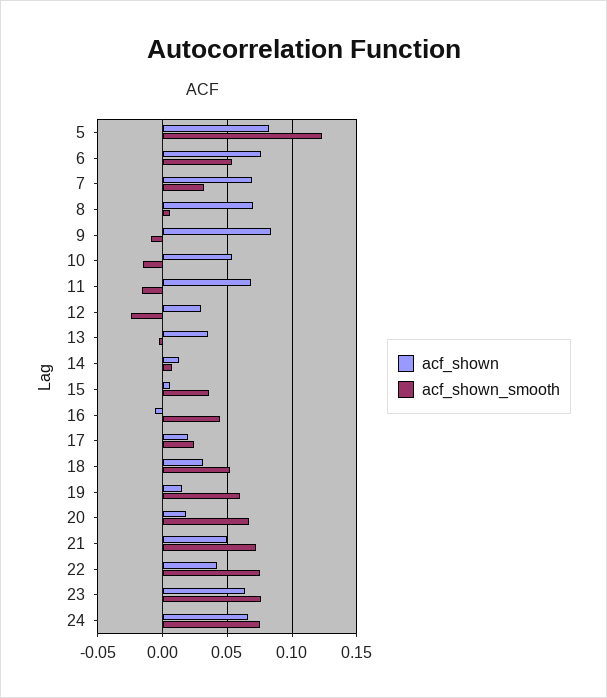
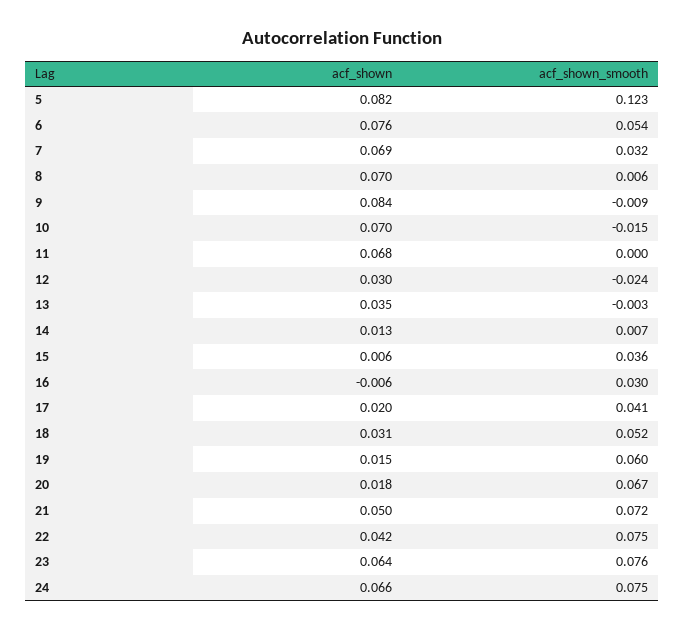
  {
    "acf_shown": {
      "5": 0.082,
      "6": 0.076,
      "7": 0.069,
      "8": 0.07,
      "9": 0.084,
-     "10": 0.055,
+     "10": 0.07,
      "11": 0.068,
      "12": 0.03,
      "13": 0.035,
      "14": 0.013,
      "15": 0.006,
      "16": -0.006,
      "17": 0.02,
      "18": 0.031,
      "19": 0.015,
      "20": 0.018,
      "21": 0.05,
      "22": 0.042,
      "23": 0.064,
      "24": 0.066
    },
    "acf_shown_smooth": {
      "5": 0.123,
      "6": 0.054,
      "7": 0.032,
      "8": 0.006,
      "9": -0.009,
      "10": -0.015,
-     "11": -0.015,
+     "11": 0,
      "12": -0.024,
      "13": -0.003,
      "14": 0.007,
      "15": 0.036,
-     "16": 0.045,
+     "16": 0.03,
-     "17": 0.025,
+     "17": 0.041,
      "18": 0.052,
      "19": 0.06,
      "20": 0.067,
      "21": 0.072,
      "22": 0.075,
      "23": 0.076,
      "24": 0.075
    }
  }

